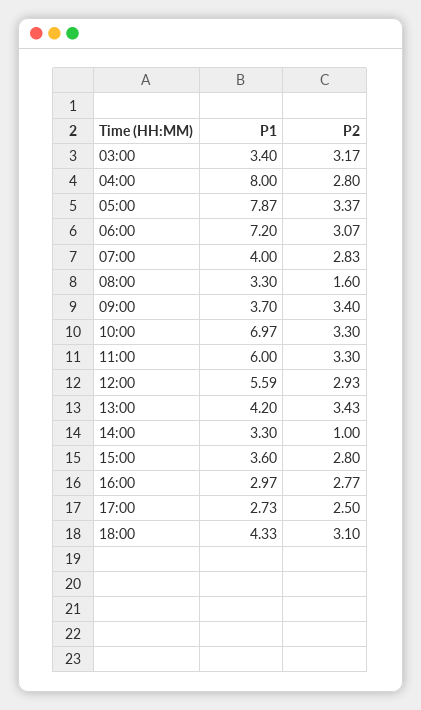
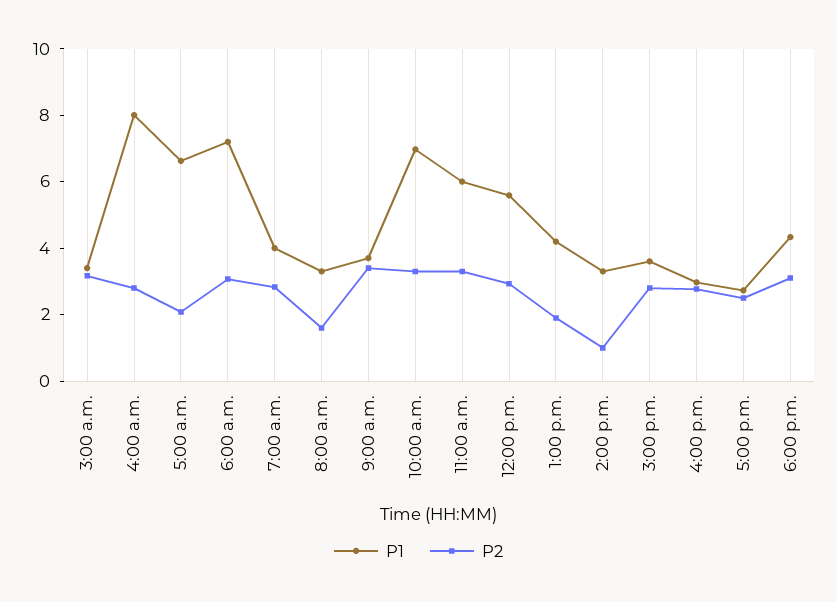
  {
    "P1": {
      "03:00": 3.4,
      "04:00": 8,
-     "05:00": 7.87,
+     "05:00": 6.5,
      "06:00": 7.2,
      "07:00": 4,
      "08:00": 3.3,
      "09:00": 3.7,
      "10:00": 6.97,
      "11:00": 6,
      "12:00": 5.59,
      "13:00": 4.2,
      "14:00": 3.3,
      "15:00": 3.6,
      "16:00": 2.97,
      "17:00": 2.73,
      "18:00": 4.33
    },
    "P2": {
      "03:00": 3.17,
      "04:00": 2.8,
-     "05:00": 3.37,
+     "05:00": 2,
      "06:00": 3.07,
      "07:00": 2.83,
      "08:00": 1.6,
      "09:00": 3.4,
      "10:00": 3.3,
      "11:00": 3.3,
      "12:00": 2.93,
-     "13:00": 3.43,
+     "13:00": 2,
      "14:00": 1,
      "15:00": 2.8,
      "16:00": 2.77,
      "17:00": 2.5,
      "18:00": 3.1
    }
  }

